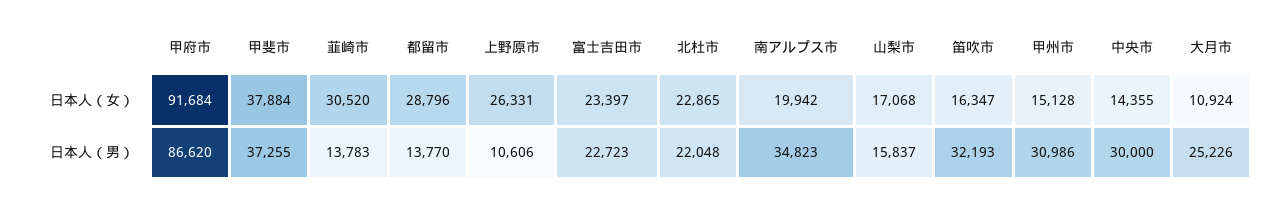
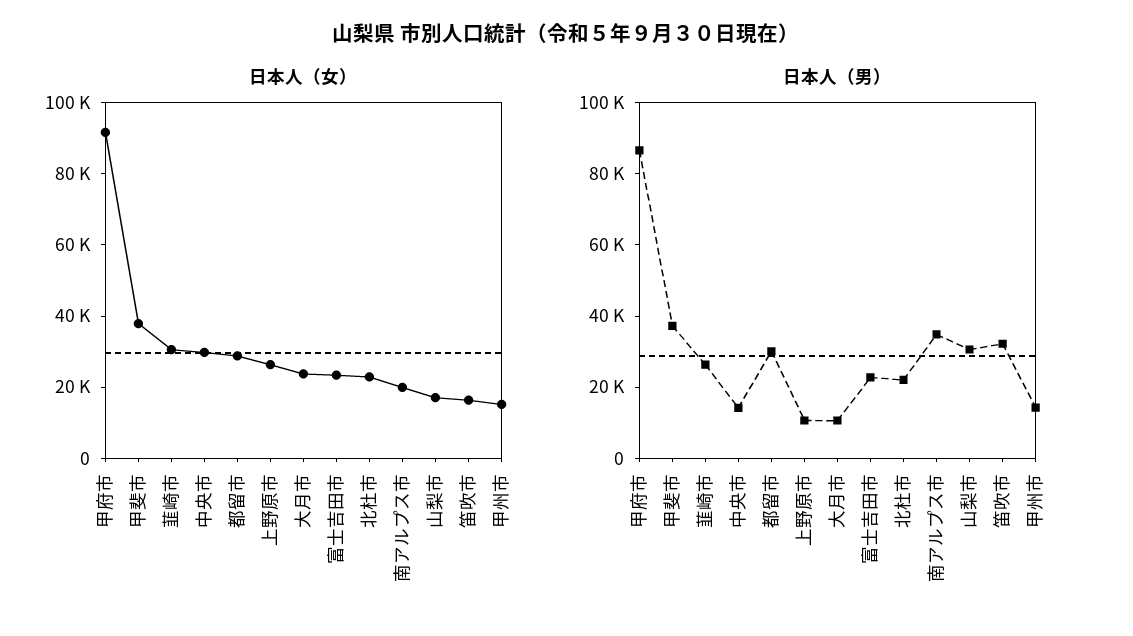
  {
    "日本人（女）": {
      "甲府市": 91684,
      "甲斐市": 37884,
      "韮崎市": 30520,
      "都留市": 28796,
      "上野原市": 26331,
      "富士吉田市": 23397,
      "北杜市": 22865,
      "南アルプス市": 19942,
      "山梨市": 17068,
      "笛吹市": 16347,
      "甲州市": 15128,
-     "中央市": 14355,
+     "中央市": 30000,
-     "大月市": 10924
+     "大月市": 25000
    },
    "日本人（男）": {
      "甲府市": 86620,
      "甲斐市": 37255,
-     "韮崎市": 13783,
+     "韮崎市": 25000,
-     "都留市": 13770,
+     "都留市": 30000,
      "上野原市": 10606,
      "富士吉田市": 22723,
      "北杜市": 22048,
      "南アルプス市": 34823,
-     "山梨市": 15837,
+     "山梨市": 30000,
      "笛吹市": 32193,
-     "甲州市": 30986,
+     "甲州市": 15000,
-     "中央市": 30000,
+     "中央市": 15000,
-     "大月市": 25226
+     "大月市": 10000
    }
  }

